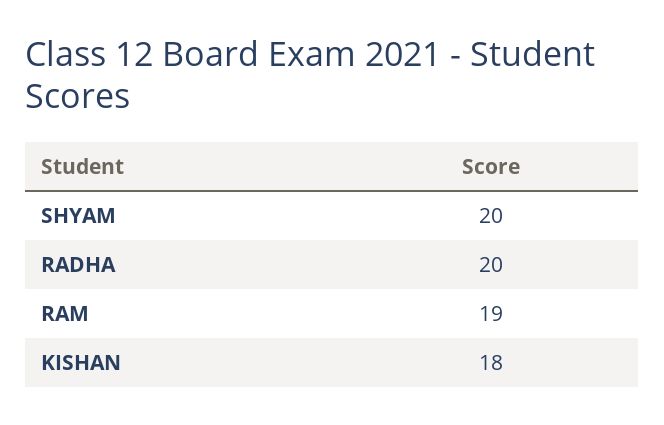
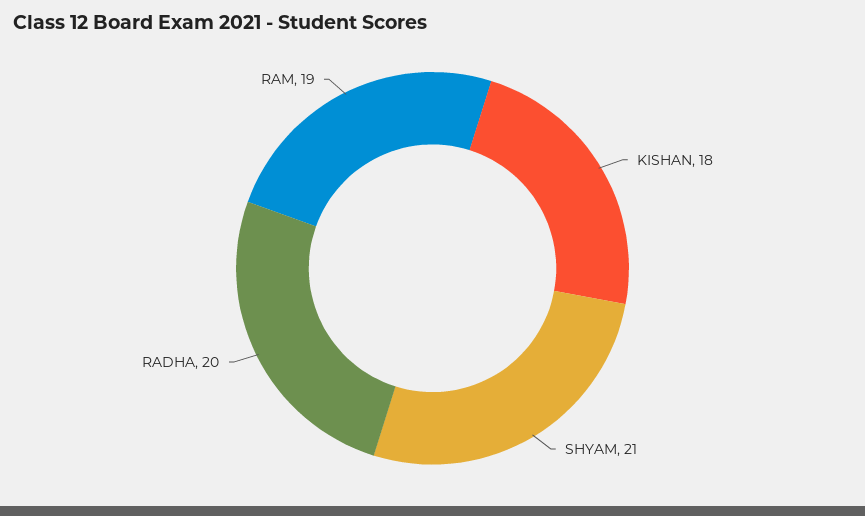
  {
-   "SHYAM": 20,
+   "SHYAM": 21,
    "RADHA": 20,
    "RAM": 19,
    "KISHAN": 18
  }

